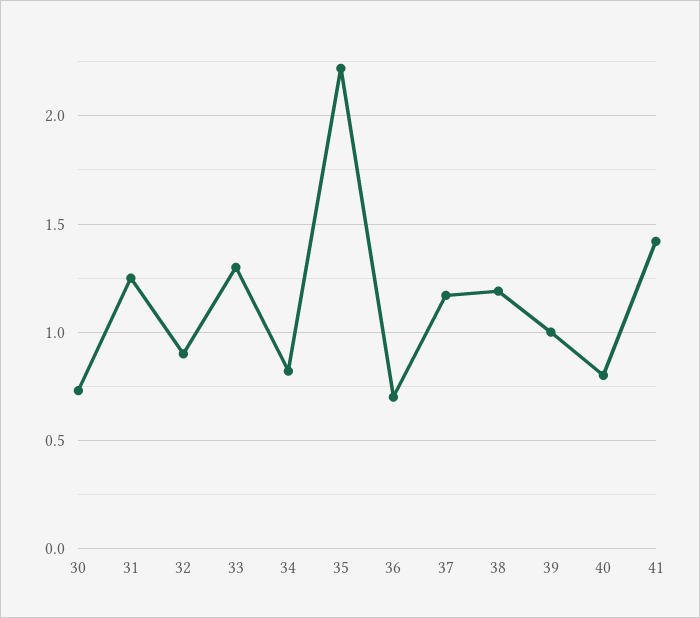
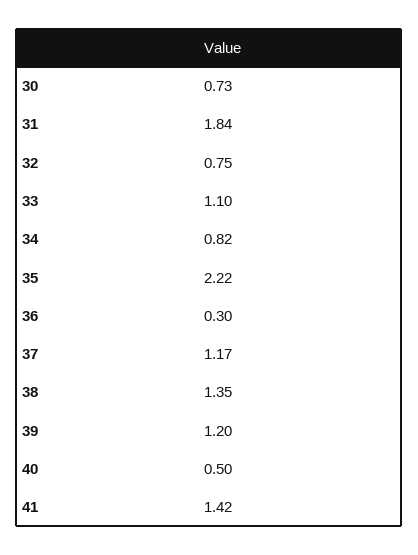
  {
    "30": 0.73,
-   "31": 1.25,
+   "31": 1.84,
-   "32": 0.9,
+   "32": 0.75,
-   "33": 1.3,
+   "33": 1.1,
    "34": 0.82,
    "35": 2.22,
-   "36": 0.7,
+   "36": 0.3,
    "37": 1.17,
-   "38": 1.2,
+   "38": 1.35,
-   "39": 1,
+   "39": 1.2,
-   "40": 0.8,
+   "40": 0.5,
    "41": 1.42
  }

